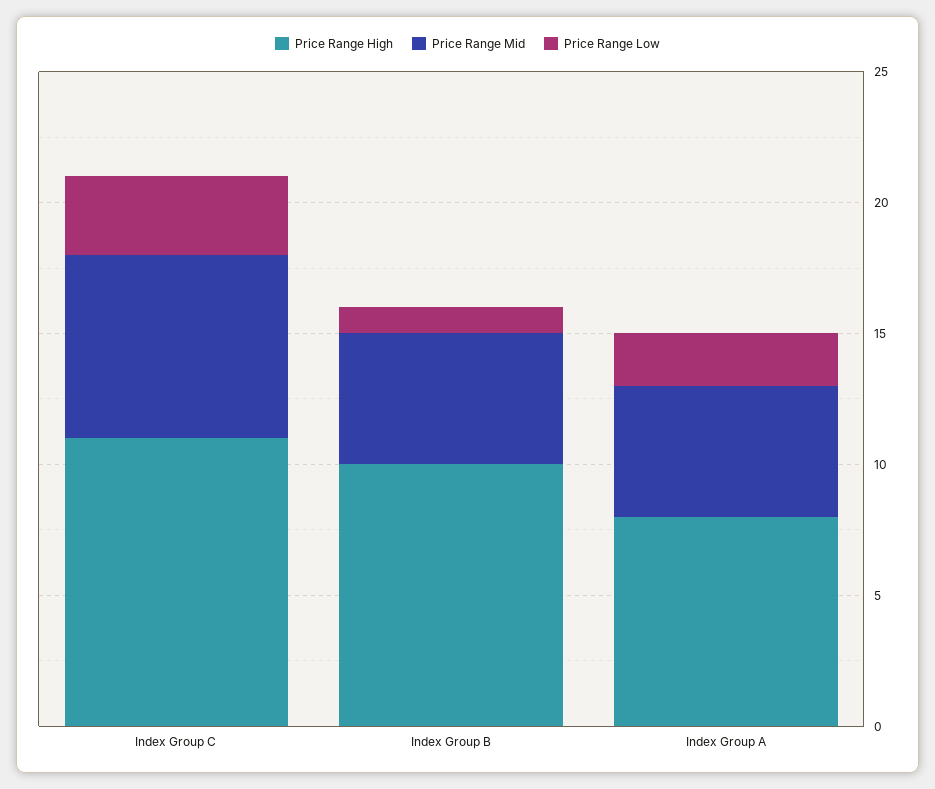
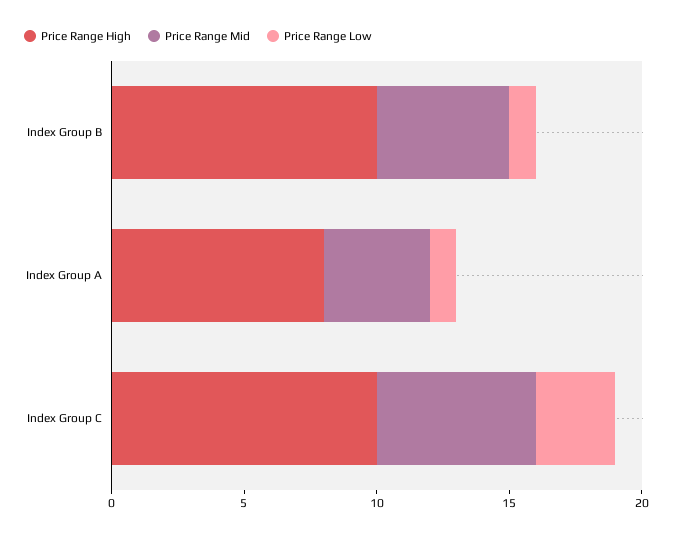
  {
    "Price Range High": {
-     "Index Group C": 11,
+     "Index Group C": 10,
      "Index Group B": 10,
      "Index Group A": 8
    },
    "Price Range Mid": {
-     "Index Group C": 7,
+     "Index Group C": 6,
      "Index Group B": 5,
-     "Index Group A": 5
+     "Index Group A": 4
    },
    "Price Range Low": {
      "Index Group C": 3,
      "Index Group B": 1,
-     "Index Group A": 2
+     "Index Group A": 1
    }
  }

